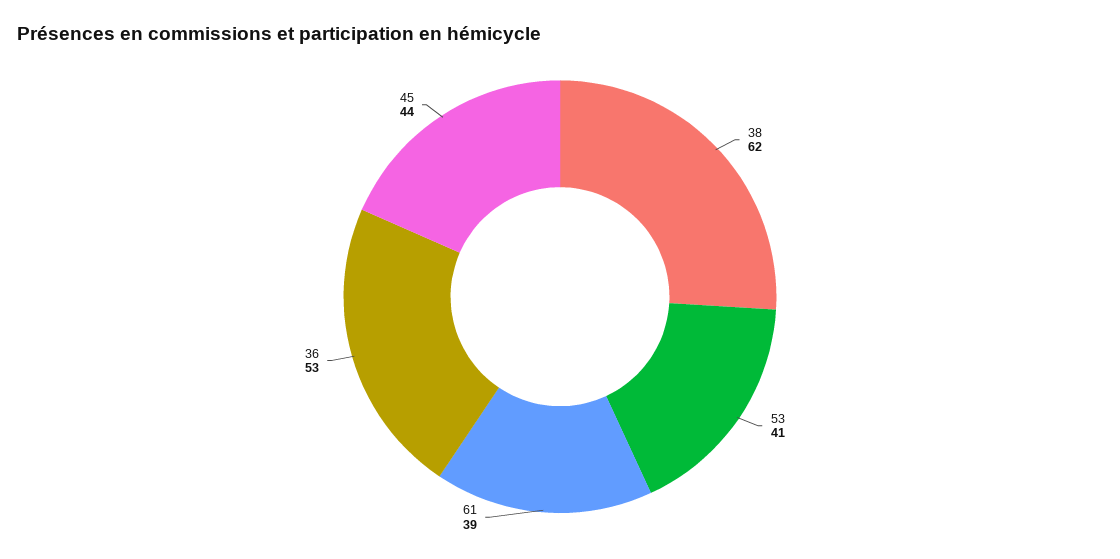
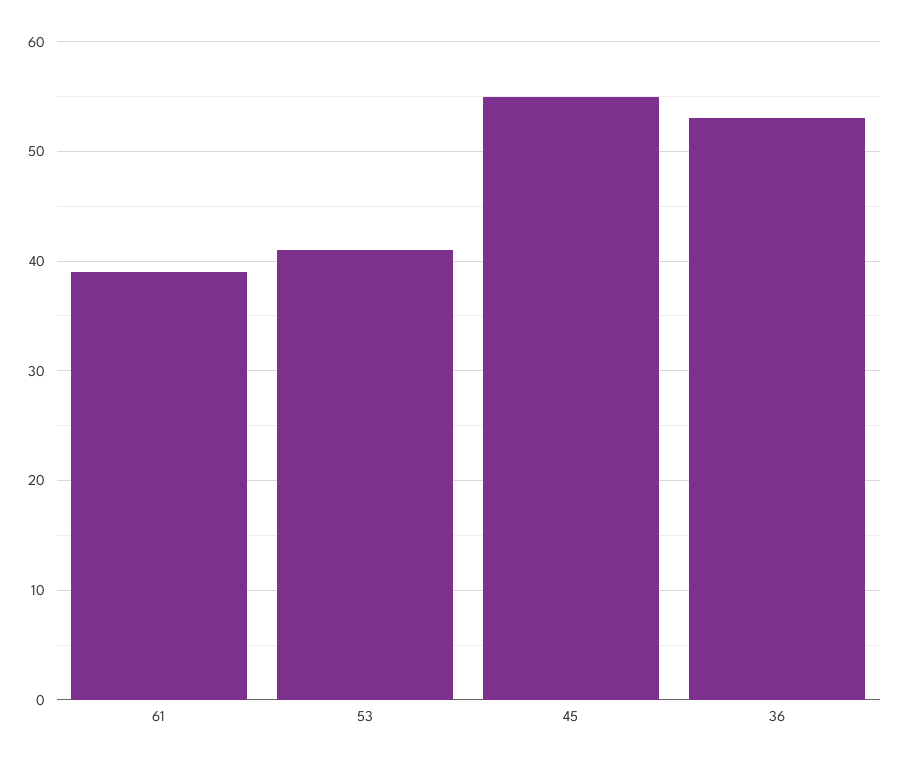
  {
-   "38": 62,
    "53": 41,
    "61": 39,
    "36": 53,
-   "45": 44
+   "45": 55
  }

